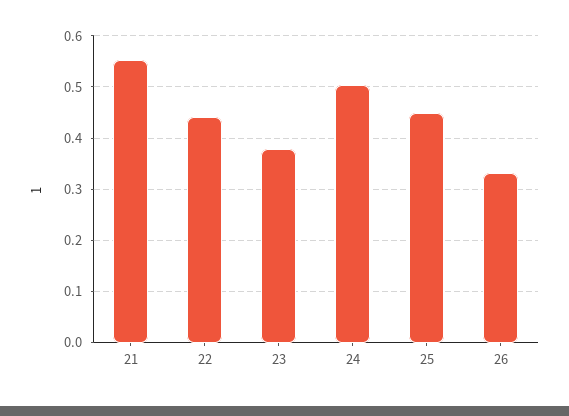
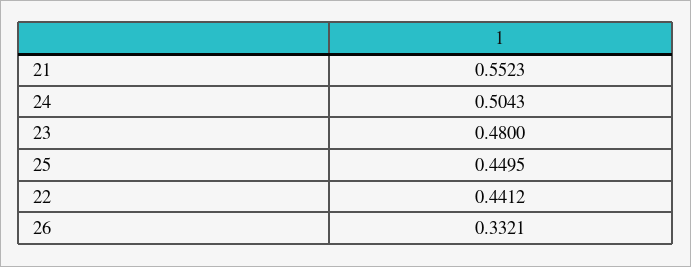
  {
    "21": 0.5523,
    "22": 0.4412,
-   "23": 0.38,
+   "23": 0.48,
    "24": 0.5043,
    "25": 0.4495,
    "26": 0.3321
  }

